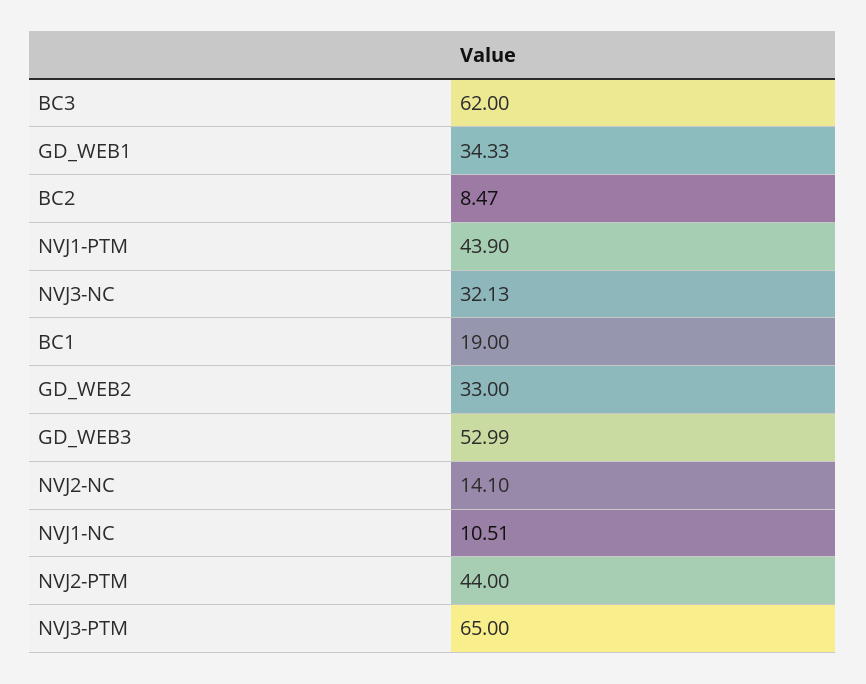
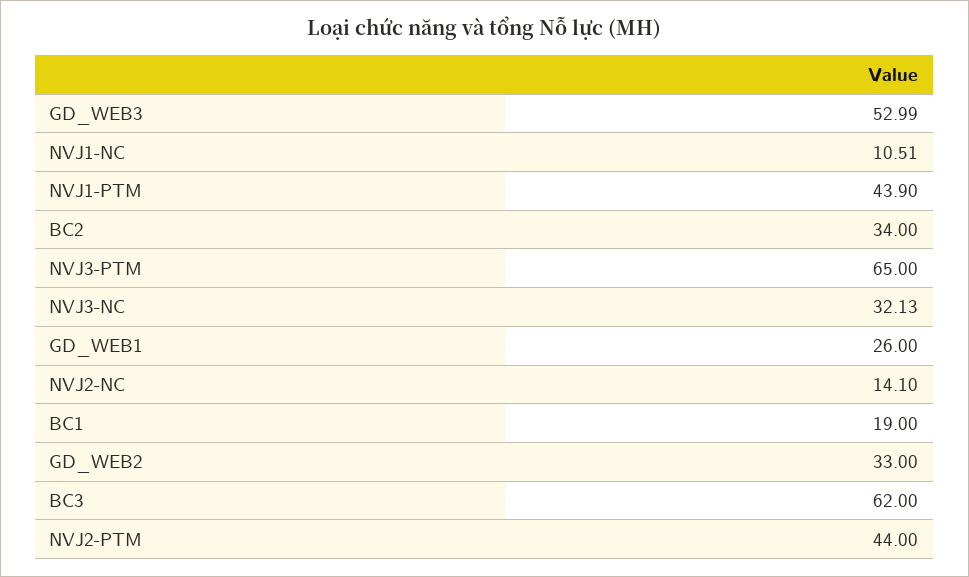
  {
    "BC3": 62,
-   "GD_WEB1": 34.33,
+   "GD_WEB1": 26,
-   "BC2": 8.47,
+   "BC2": 34,
    "NVJ1-PTM": 43.9,
    "NVJ3-NC": 32.13,
    "BC1": 19,
    "GD_WEB2": 33,
    "GD_WEB3": 52.99,
    "NVJ2-NC": 14.1,
    "NVJ1-NC": 10.51,
    "NVJ2-PTM": 44,
    "NVJ3-PTM": 65
  }

